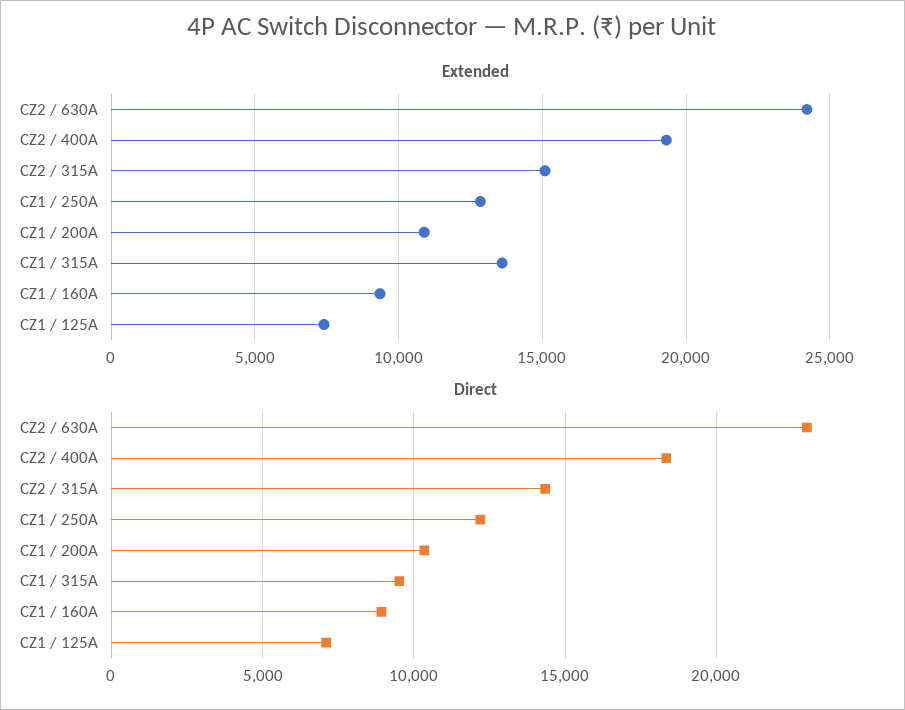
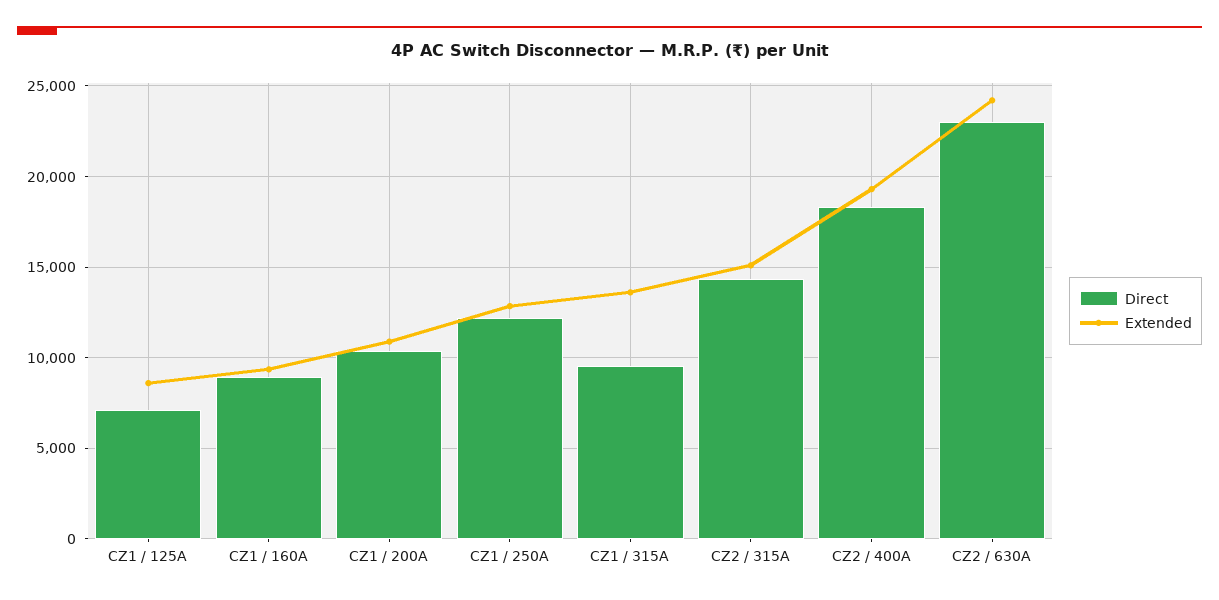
  {
    "Extended": {
      "CZ2 / 630A": 24000,
      "CZ2 / 400A": 19500,
      "CZ2 / 315A": 15000,
      "CZ1 / 250A": 13000,
      "CZ1 / 200A": 11000,
      "CZ1 / 315A": 13500,
      "CZ1 / 160A": 9500,
-     "CZ1 / 125A": 7500
+     "CZ1 / 125A": 8500
    },
    "Direct": {
      "CZ2 / 630A": 23000,
      "CZ2 / 400A": 18500,
      "CZ2 / 315A": 14500,
      "CZ1 / 250A": 12000,
      "CZ1 / 200A": 10500,
      "CZ1 / 315A": 9500,
      "CZ1 / 160A": 9000,
      "CZ1 / 125A": 7000
    }
  }

